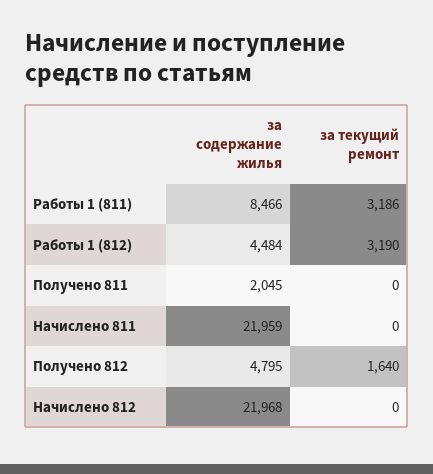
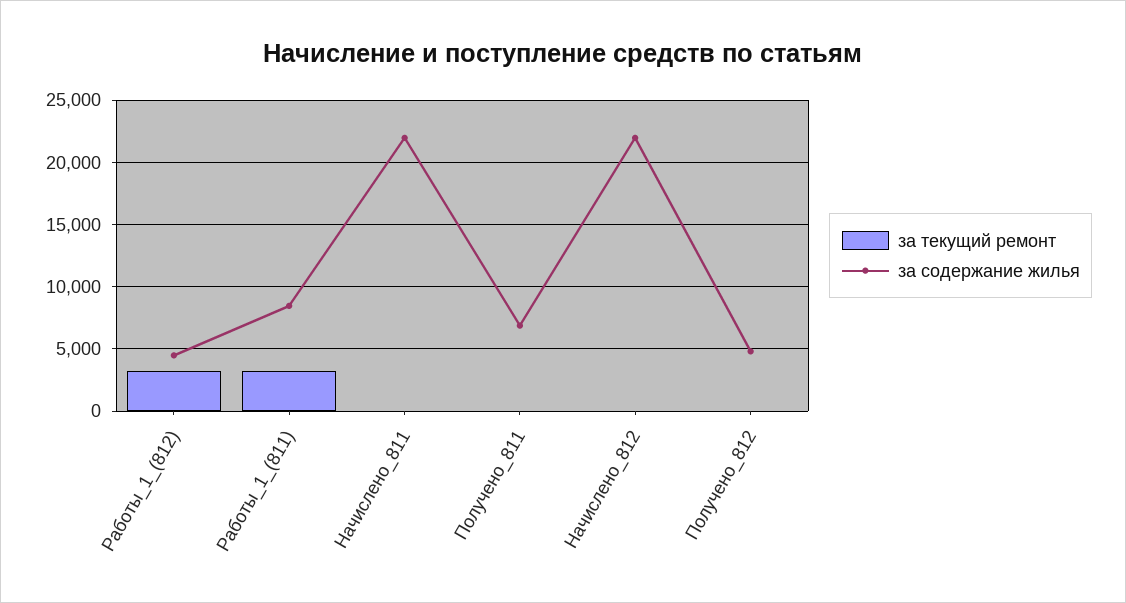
  {
    "за содержание жилья": {
      "Работы 1 (811)": 8466,
      "Работы 1 (812)": 4484,
-     "Получено 811": 2045,
+     "Получено 811": 7000,
      "Начислено 811": 21959,
      "Получено 812": 4795,
      "Начислено 812": 21968
    },
    "за текущий ремонт": {
      "Работы 1 (811)": 3186,
      "Работы 1 (812)": 3190,
      "Получено 811": 0,
      "Начислено 811": 0,
-     "Получено 812": 1640,
+     "Получено 812": 0,
      "Начислено 812": 0
    }
  }

